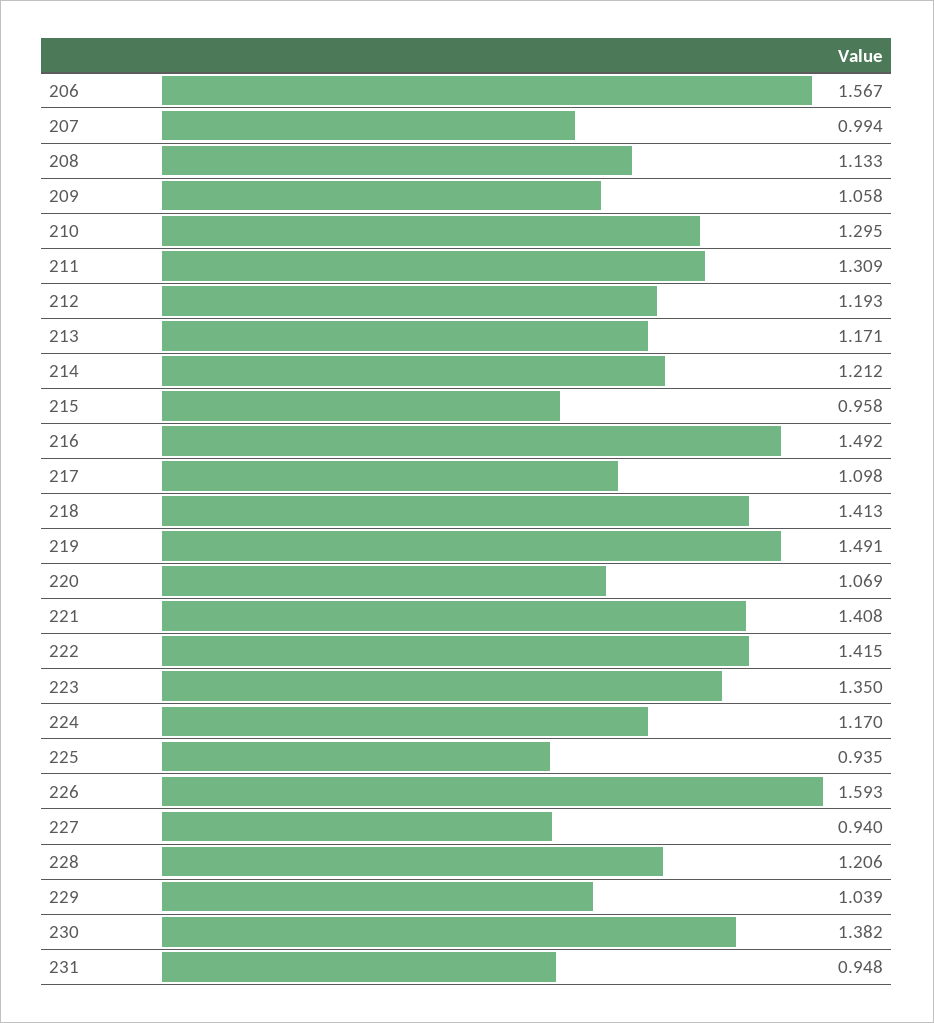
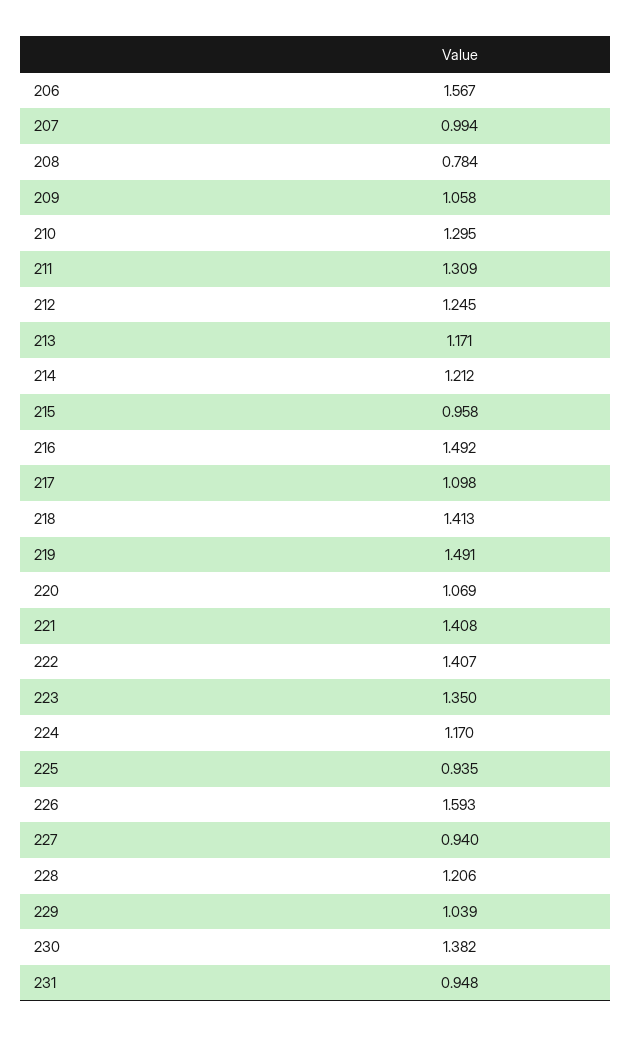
  {
    "206": 1.567,
    "207": 0.994,
-   "208": 1.133,
+   "208": 0.784,
    "209": 1.058,
    "210": 1.295,
    "211": 1.309,
-   "212": 1.193,
+   "212": 1.245,
    "213": 1.171,
    "214": 1.212,
    "215": 0.958,
    "216": 1.492,
    "217": 1.098,
    "218": 1.413,
    "219": 1.491,
    "220": 1.069,
    "221": 1.408,
-   "222": 1.415,
+   "222": 1.407,
    "223": 1.35,
    "224": 1.17,
    "225": 0.935,
    "226": 1.593,
    "227": 0.94,
    "228": 1.206,
    "229": 1.039,
    "230": 1.382,
    "231": 0.948
  }

